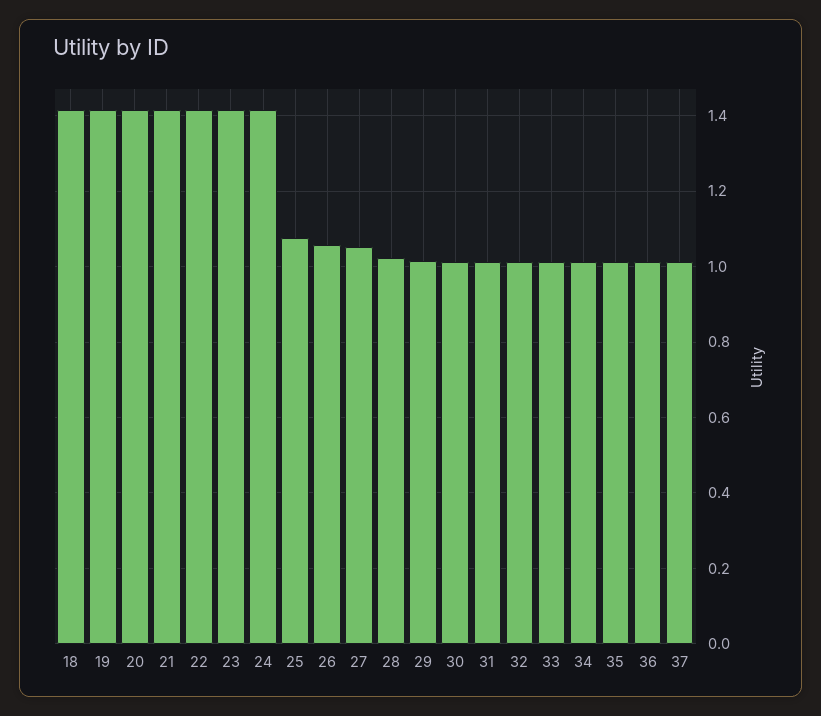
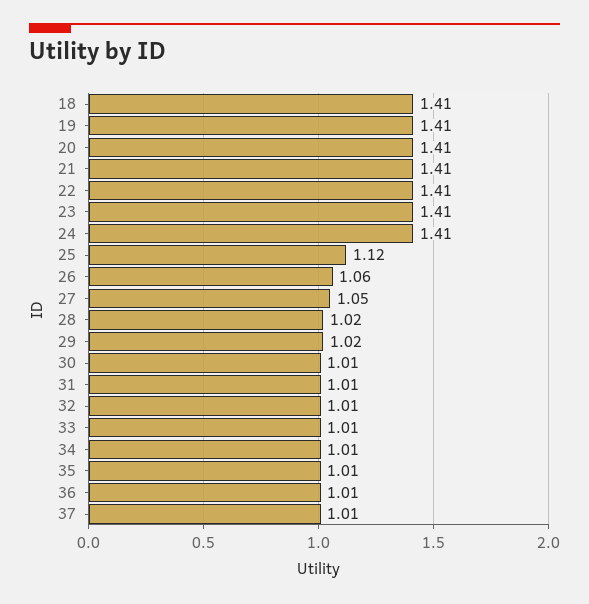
  {
    "18": 1.41,
    "19": 1.41,
    "20": 1.41,
    "21": 1.41,
    "22": 1.41,
    "23": 1.41,
    "24": 1.41,
-   "25": 1.08,
+   "25": 1.12,
    "26": 1.06,
    "27": 1.05,
    "28": 1.02,
    "29": 1.02,
    "30": 1.01,
    "31": 1.01,
    "32": 1.01,
    "33": 1.01,
    "34": 1.01,
    "35": 1.01,
    "36": 1.01,
    "37": 1.01
  }

